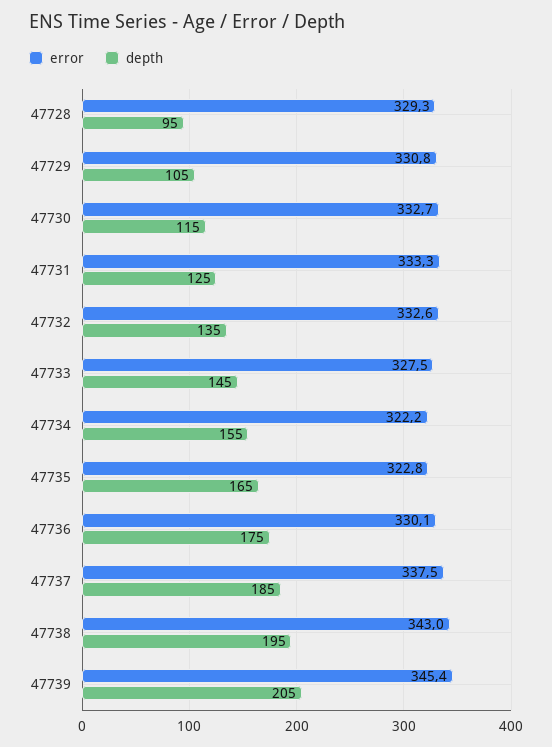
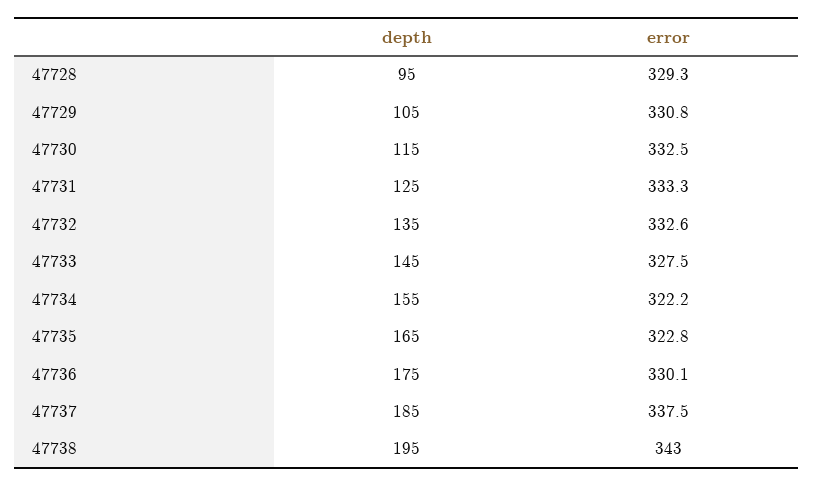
  {
    "error": {
      "47728": 329.3,
      "47729": 330.8,
-     "47730": 332.7,
+     "47730": 332.5,
      "47731": 333.3,
      "47732": 332.6,
      "47733": 327.5,
      "47734": 322.2,
      "47735": 322.8,
      "47736": 330.1,
      "47737": 337.5,
-     "47738": 343,
+     "47738": 343
-     "47739": 345.4
    },
    "depth": {
      "47728": 95,
      "47729": 105,
      "47730": 115,
      "47731": 125,
      "47732": 135,
      "47733": 145,
      "47734": 155,
      "47735": 165,
      "47736": 175,
      "47737": 185,
-     "47738": 195,
+     "47738": 195
-     "47739": 205
    }
  }

